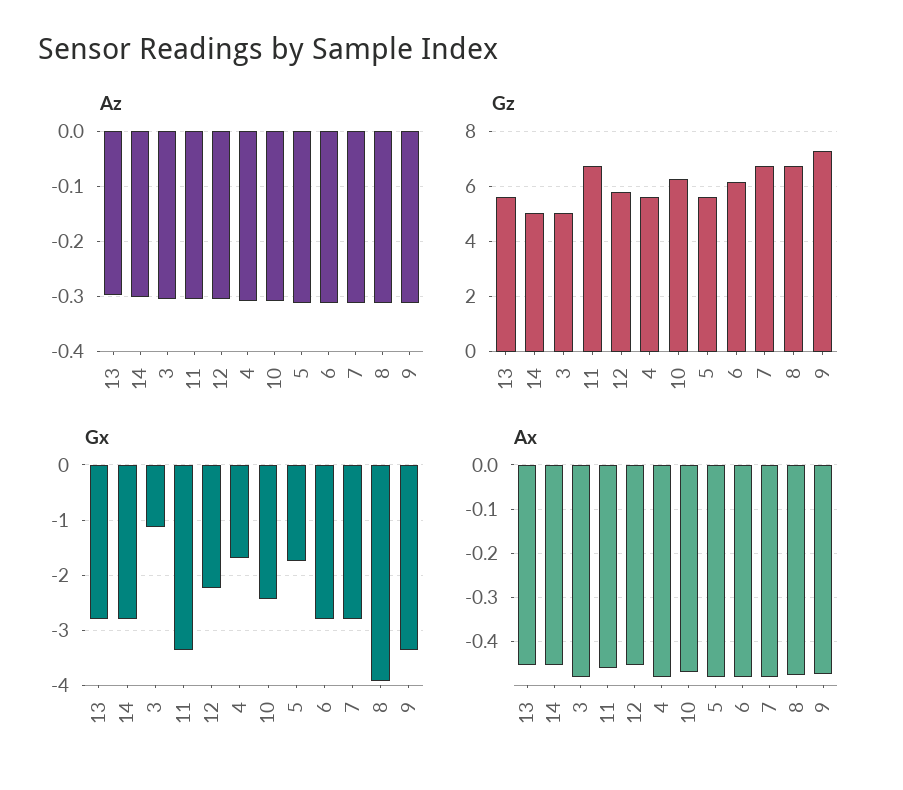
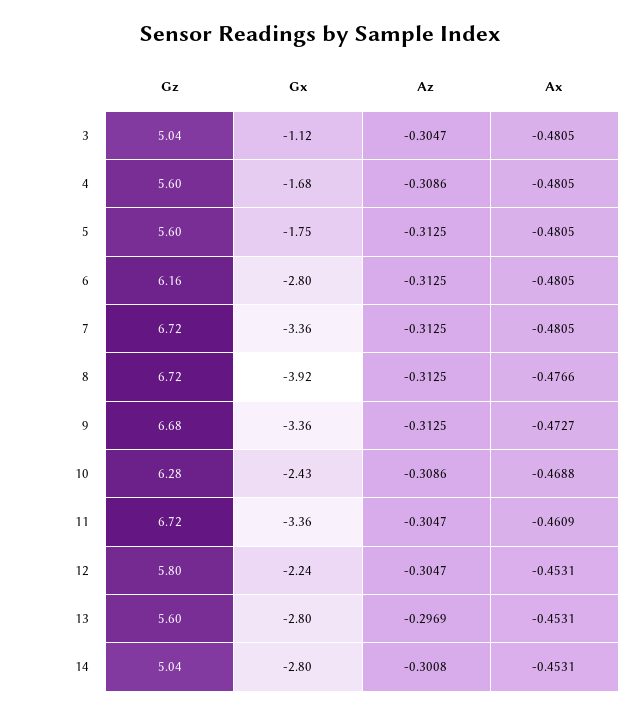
  {
    "Az": {
      "13": -0.2969,
      "14": -0.3008,
      "3": -0.3047,
      "11": -0.3047,
      "12": -0.3047,
      "4": -0.3086,
      "10": -0.3086,
      "5": -0.3125,
      "6": -0.3125,
      "7": -0.3125,
      "8": -0.3125,
      "9": -0.3125
    },
    "Gz": {
      "13": 5.6,
      "14": 5.04,
      "3": 5.04,
      "11": 6.72,
      "12": 5.8,
      "4": 5.6,
      "10": 6.28,
      "5": 5.6,
      "6": 6.16,
      "7": 6.72,
      "8": 6.72,
-     "9": 7.25
+     "9": 6.68
    },
    "Gx": {
      "13": -2.8,
      "14": -2.8,
      "3": -1.12,
      "11": -3.36,
      "12": -2.24,
      "4": -1.68,
      "10": -2.43,
      "5": -1.75,
      "6": -2.8,
-     "7": -2.8,
+     "7": -3.36,
      "8": -3.92,
      "9": -3.36
    },
    "Ax": {
      "13": -0.4531,
      "14": -0.4531,
      "3": -0.4805,
      "11": -0.4609,
      "12": -0.4531,
      "4": -0.4805,
      "10": -0.4688,
      "5": -0.4805,
      "6": -0.4805,
      "7": -0.4805,
      "8": -0.4766,
      "9": -0.4727
    }
  }

